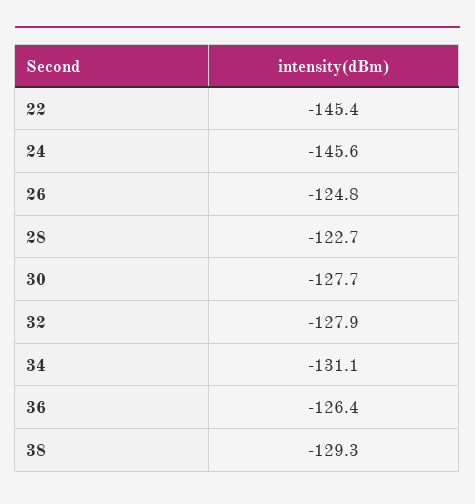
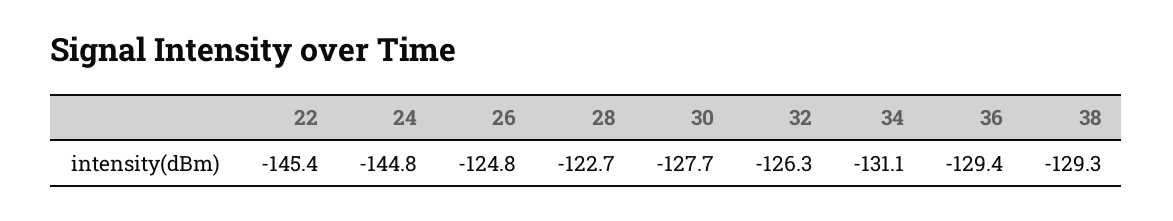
  {
    "22": -145.4,
-   "24": -145.6,
+   "24": -144.8,
    "26": -124.8,
    "28": -122.7,
    "30": -127.7,
-   "32": -127.9,
+   "32": -126.3,
    "34": -131.1,
-   "36": -126.4,
+   "36": -129.4,
    "38": -129.3
  }

